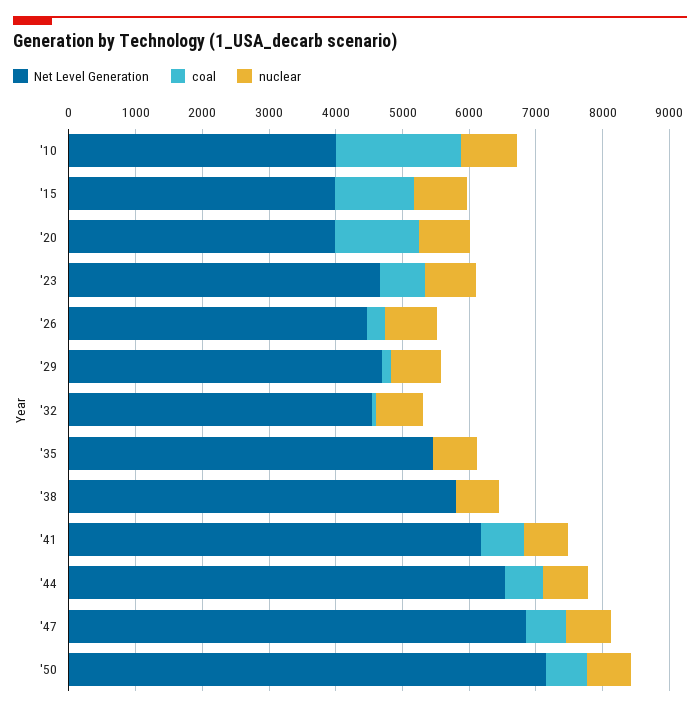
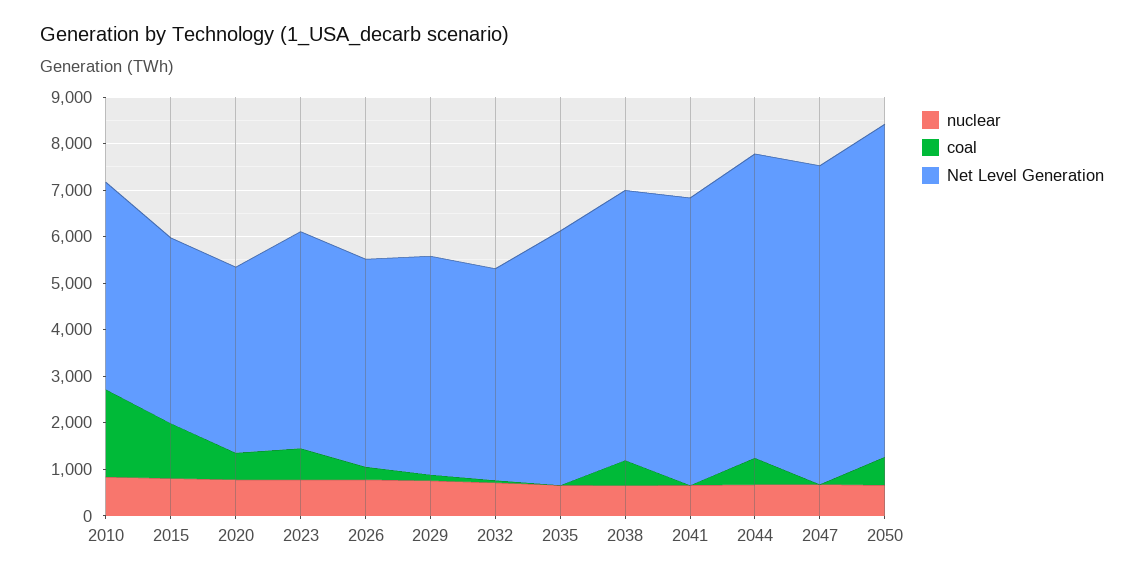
  {
    "Net Level Generation": {
-     "'10": 4000,
+     "'10": 4400,
      "'15": 4000,
      "'20": 4000,
      "'23": 4600,
      "'26": 4400,
      "'29": 4600,
      "'32": 4600,
      "'35": 5400,
      "'38": 5800,
      "'41": 6200,
      "'44": 6600,
      "'47": 6800,
      "'50": 7200
    },
    "coal": {
      "'10": 1800,
      "'15": 1200,
-     "'20": 1200,
+     "'20": 600,
      "'23": 600,
      "'26": 200,
      "'29": 200,
      "'32": 0,
      "'35": 0,
-     "'38": 0,
+     "'38": 600,
-     "'41": 600,
+     "'41": 0,
      "'44": 600,
-     "'47": 600,
+     "'47": 0,
      "'50": 600
    },
    "nuclear": {
      "'10": 800,
      "'15": 800,
      "'20": 800,
      "'23": 800,
      "'26": 800,
      "'29": 800,
      "'32": 800,
      "'35": 600,
      "'38": 600,
      "'41": 600,
      "'44": 600,
      "'47": 600,
      "'50": 600
    }
  }

